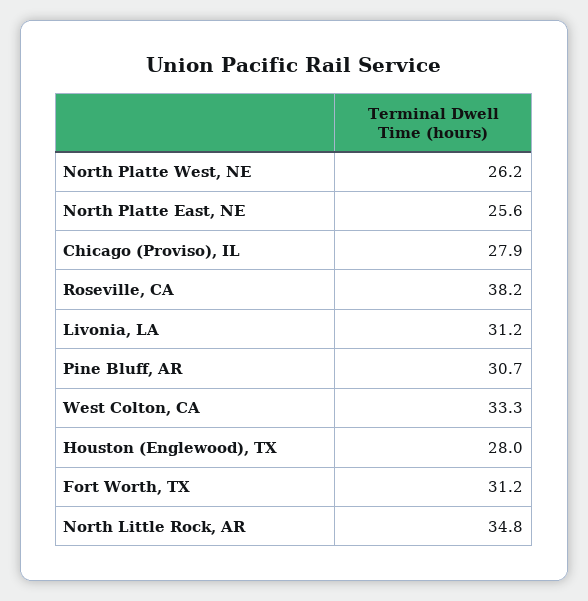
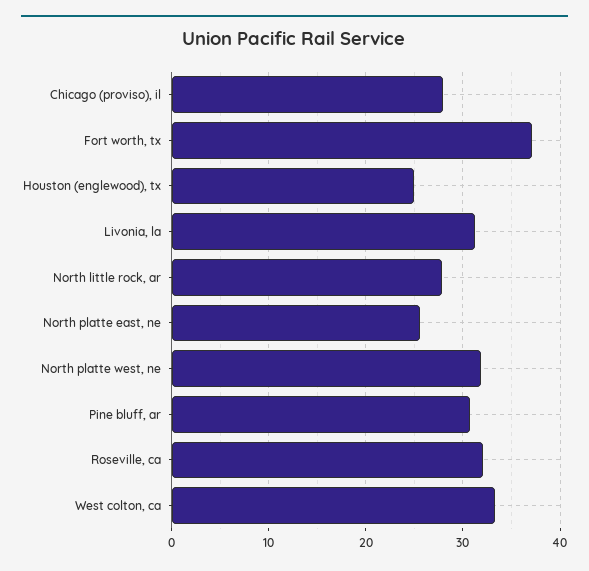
  {
-   "North Platte West, NE": 26.2,
+   "North Platte West, NE": 32,
    "North Platte East, NE": 25.6,
    "Chicago (Proviso), IL": 27.9,
-   "Roseville, CA": 38.2,
+   "Roseville, CA": 32,
    "Livonia, LA": 31.2,
    "Pine Bluff, AR": 30.7,
    "West Colton, CA": 33.3,
-   "Houston (Englewood), TX": 28,
+   "Houston (Englewood), TX": 25,
-   "Fort Worth, TX": 31.2,
+   "Fort Worth, TX": 37,
-   "North Little Rock, AR": 34.8
+   "North Little Rock, AR": 28
  }

